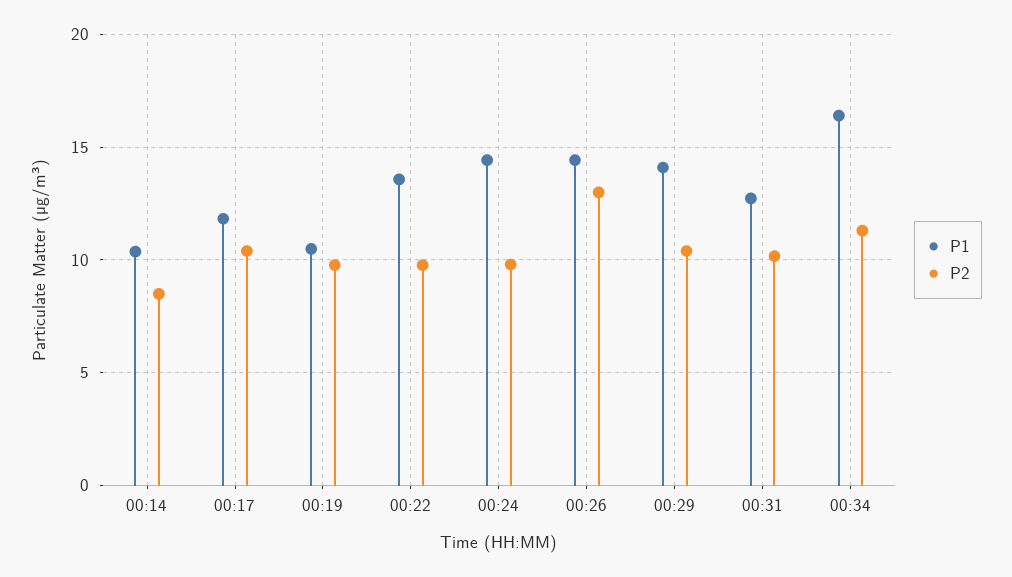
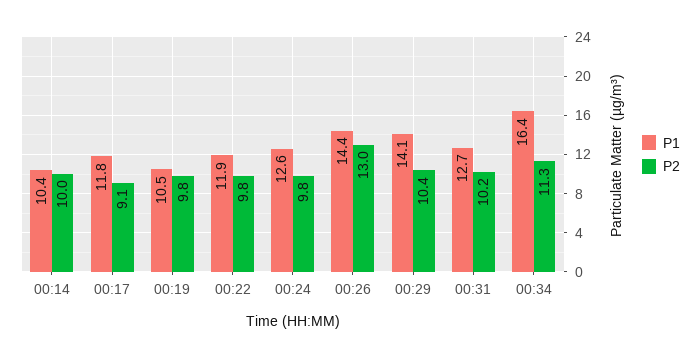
  {
    "P1": {
      "00:14": 10.4,
      "00:17": 11.8,
      "00:19": 10.5,
-     "00:22": 13.5,
+     "00:22": 11.9,
-     "00:24": 14.5,
+     "00:24": 12.6,
      "00:26": 14.4,
      "00:29": 14.1,
      "00:31": 12.7,
      "00:34": 16.4
    },
    "P2": {
-     "00:14": 8.5,
+     "00:14": 10,
-     "00:17": 10.5,
+     "00:17": 9.1,
      "00:19": 9.8,
      "00:22": 9.8,
      "00:24": 9.8,
      "00:26": 13,
      "00:29": 10.4,
      "00:31": 10.2,
      "00:34": 11.3
    }
  }

